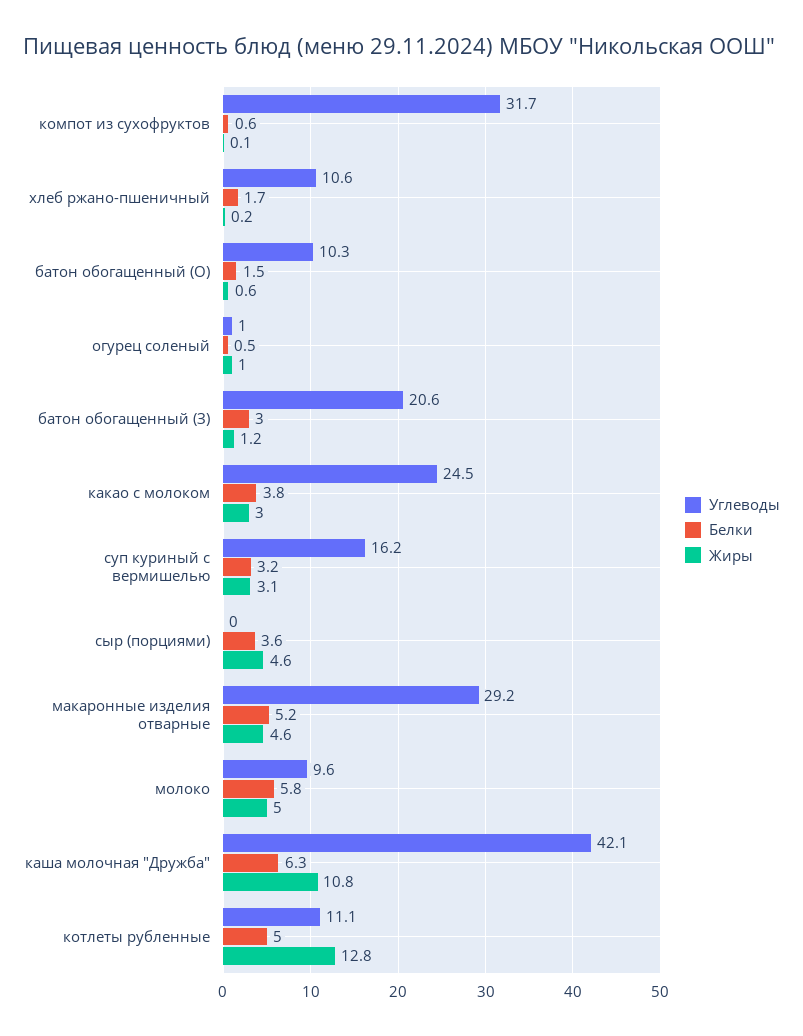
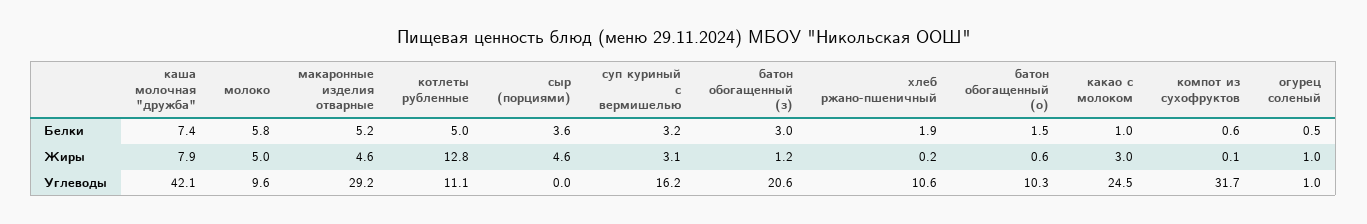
  {
    "Углеводы": {
      "компот из сухофруктов": 31.7,
      "хлеб ржано-пшеничный": 10.6,
      "батон обогащенный (О)": 10.3,
      "огурец соленый": 1,
      "батон обогащенный (З)": 20.6,
      "какао с молоком": 24.5,
      "суп куриный с вермишелью": 16.2,
      "сыр (порциями)": 0,
      "макаронные изделия отварные": 29.2,
      "молоко": 9.6,
      "каша молочная \"Дружба\"": 42.1,
      "котлеты рубленные": 11.1
    },
    "Белки": {
      "компот из сухофруктов": 0.6,
-     "хлеб ржано-пшеничный": 1.7,
+     "хлеб ржано-пшеничный": 1.9,
      "батон обогащенный (О)": 1.5,
      "огурец соленый": 0.5,
      "батон обогащенный (З)": 3,
-     "какао с молоком": 3.8,
+     "какао с молоком": 1,
      "суп куриный с вермишелью": 3.2,
      "сыр (порциями)": 3.6,
      "макаронные изделия отварные": 5.2,
      "молоко": 5.8,
-     "каша молочная \"Дружба\"": 6.3,
+     "каша молочная \"Дружба\"": 7.4,
      "котлеты рубленные": 5
    },
    "Жиры": {
      "компот из сухофруктов": 0.1,
      "хлеб ржано-пшеничный": 0.2,
      "батон обогащенный (О)": 0.6,
      "огурец соленый": 1,
      "батон обогащенный (З)": 1.2,
      "какао с молоком": 3,
      "суп куриный с вермишелью": 3.1,
      "сыр (порциями)": 4.6,
      "макаронные изделия отварные": 4.6,
      "молоко": 5,
-     "каша молочная \"Дружба\"": 10.8,
+     "каша молочная \"Дружба\"": 7.9,
      "котлеты рубленные": 12.8
    }
  }

